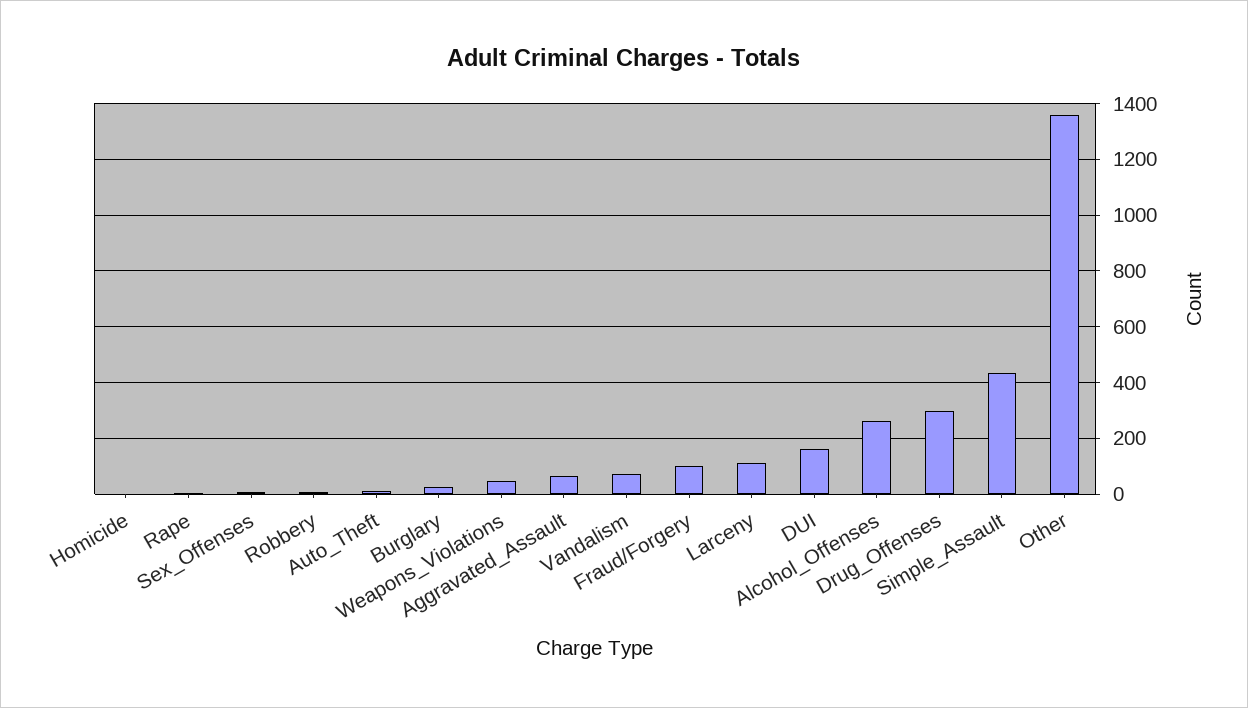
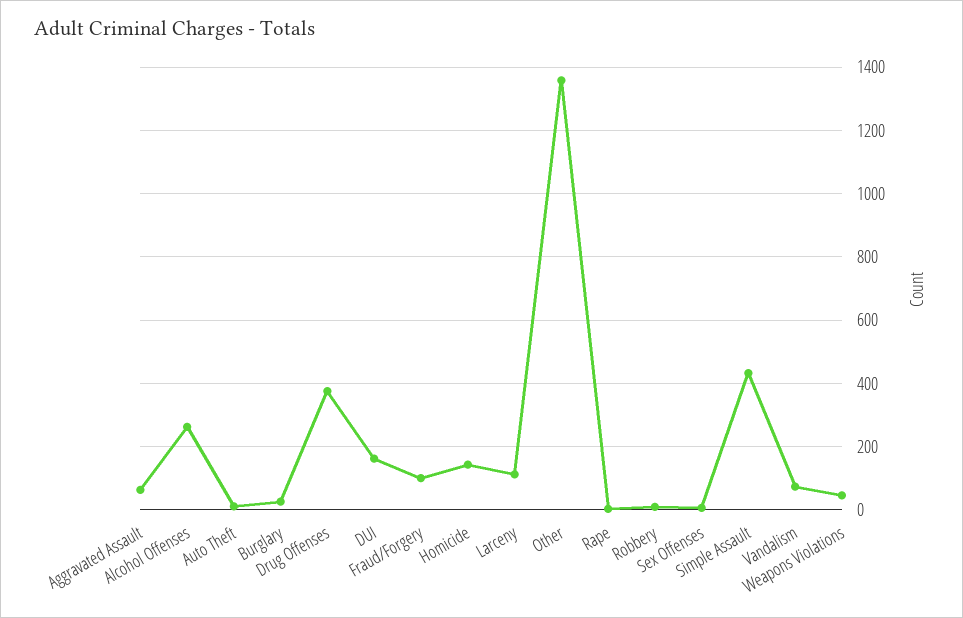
  {
-   "Homicide": 0,
+   "Homicide": 140,
    "Rape": 0,
    "Sex_Offenses": 0,
    "Robbery": 0,
    "Auto_Theft": 20,
    "Burglary": 20,
    "Weapons_Violations": 40,
    "Aggravated_Assault": 60,
    "Vandalism": 80,
    "Fraud/Forgery": 100,
    "Larceny": 120,
    "DUI": 160,
    "Alcohol_Offenses": 260,
-   "Drug_Offenses": 300,
+   "Drug_Offenses": 380,
    "Simple_Assault": 440,
    "Other": 1360
  }

